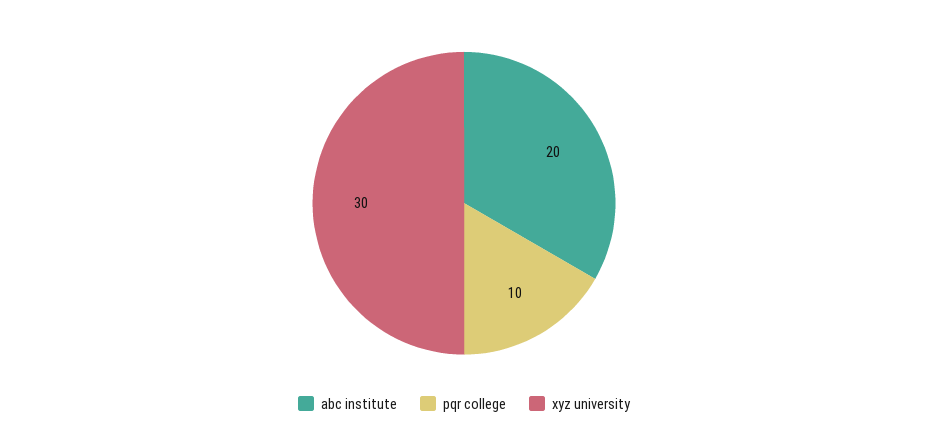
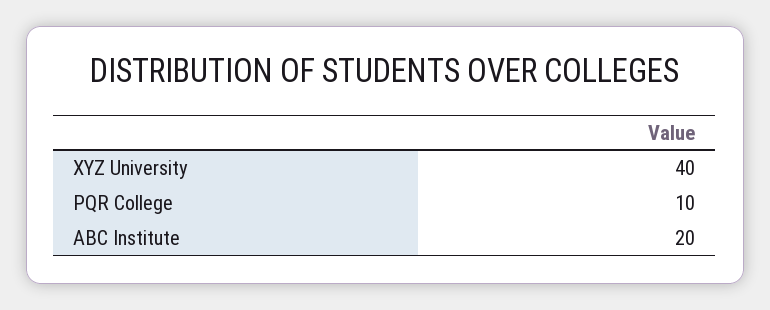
  {
    "abc institute": 20,
    "pqr college": 10,
-   "xyz university": 30
+   "xyz university": 40
  }

